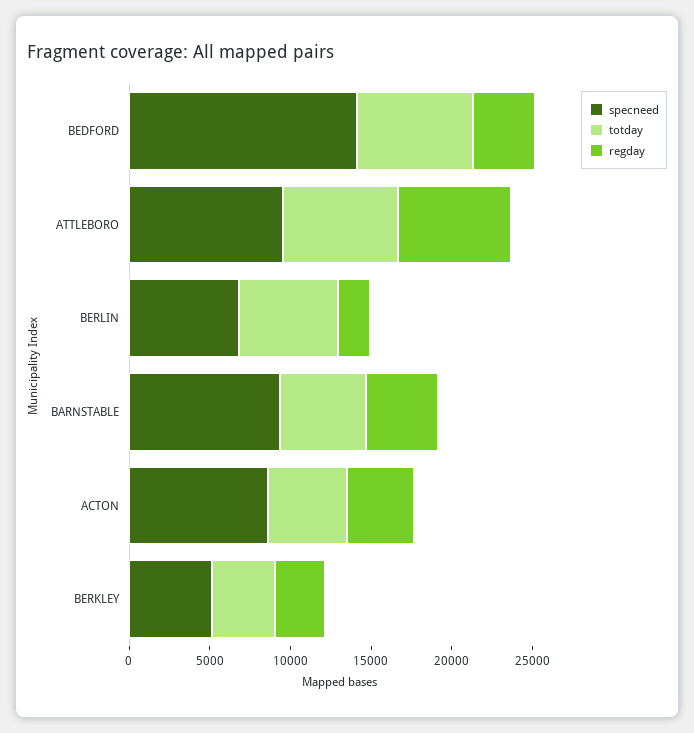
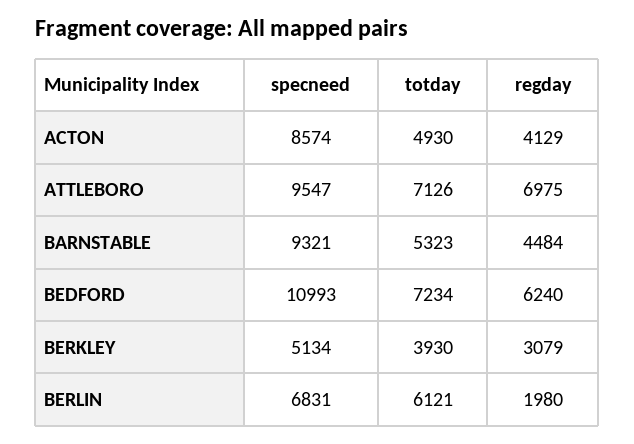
  {
    "specneed": {
-     "BEDFORD": 14000,
+     "BEDFORD": 10993,
      "ATTLEBORO": 9547,
      "BERLIN": 6831,
      "BARNSTABLE": 9321,
      "ACTON": 8574,
      "BERKLEY": 5134
    },
    "totday": {
      "BEDFORD": 7234,
      "ATTLEBORO": 7126,
      "BERLIN": 6121,
      "BARNSTABLE": 5323,
      "ACTON": 4930,
      "BERKLEY": 3930
    },
    "regday": {
-     "BEDFORD": 4000,
+     "BEDFORD": 6240,
      "ATTLEBORO": 6975,
      "BERLIN": 1980,
      "BARNSTABLE": 4484,
      "ACTON": 4129,
      "BERKLEY": 3079
    }
  }

